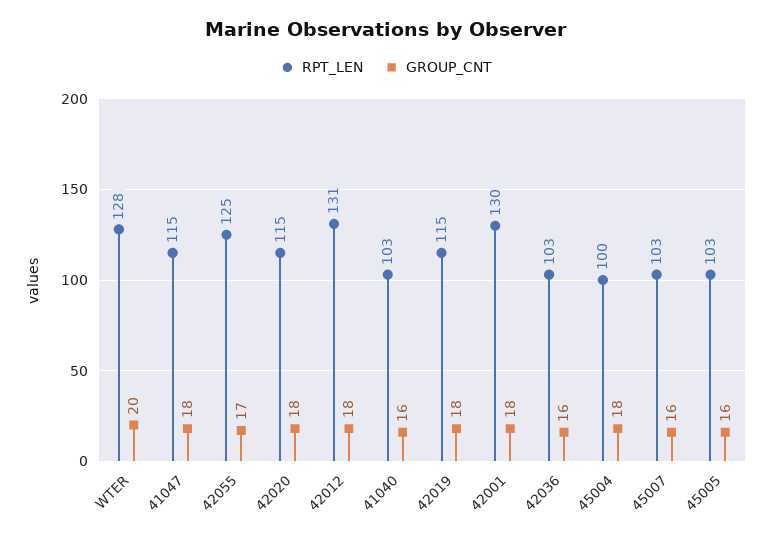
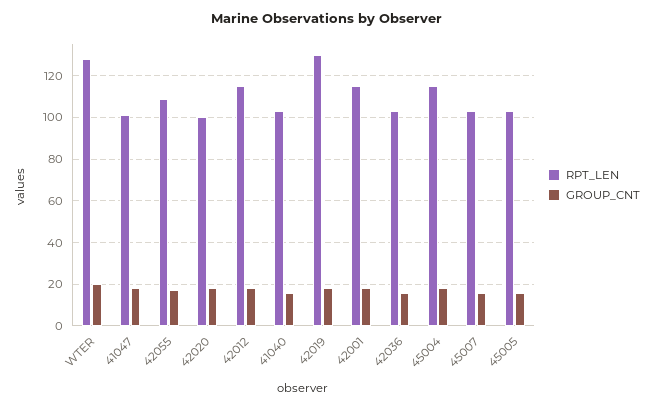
  {
    "RPT_LEN": {
      "WTER": 128,
-     "41047": 115,
+     "41047": 100,
-     "42055": 125,
+     "42055": 110,
-     "42020": 115,
+     "42020": 100,
-     "42012": 131,
+     "42012": 115,
      "41040": 103,
-     "42019": 115,
+     "42019": 130,
-     "42001": 130,
+     "42001": 115,
      "42036": 103,
-     "45004": 100,
+     "45004": 115,
      "45007": 103,
      "45005": 103
    },
    "GROUP_CNT": {
      "WTER": 20,
      "41047": 18,
      "42055": 17,
      "42020": 18,
      "42012": 18,
      "41040": 16,
      "42019": 18,
      "42001": 18,
      "42036": 16,
      "45004": 18,
      "45007": 16,
      "45005": 16
    }
  }

